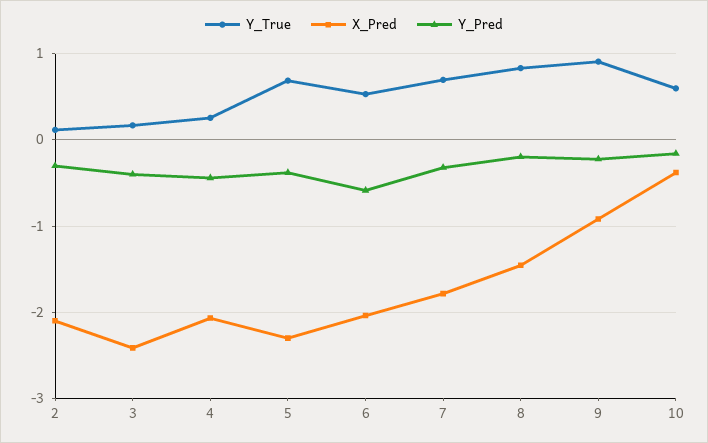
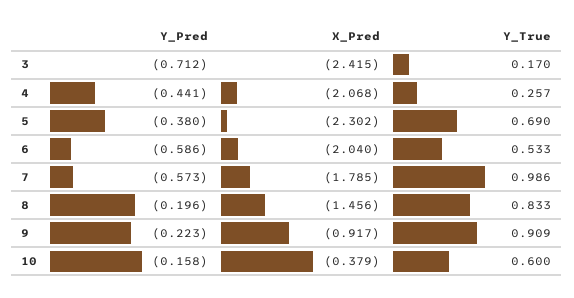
  {
    "Y_True": {
-     "2": 0.1,
      "3": 0.17,
      "4": 0.257,
      "5": 0.69,
      "6": 0.533,
-     "7": 0.7,
+     "7": 0.986,
      "8": 0.833,
      "9": 0.909,
      "10": 0.6
    },
    "X_Pred": {
-     "2": -2.1,
      "3": -2.415,
      "4": -2.068,
      "5": -2.302,
      "6": -2.04,
      "7": -1.785,
      "8": -1.456,
      "9": -0.917,
      "10": -0.379
    },
    "Y_Pred": {
-     "2": -0.3,
-     "3": -0.4,
+     "3": -0.712,
      "4": -0.441,
      "5": -0.38,
      "6": -0.586,
-     "7": -0.3,
+     "7": -0.573,
      "8": -0.196,
      "9": -0.223,
      "10": -0.158
    }
  }

